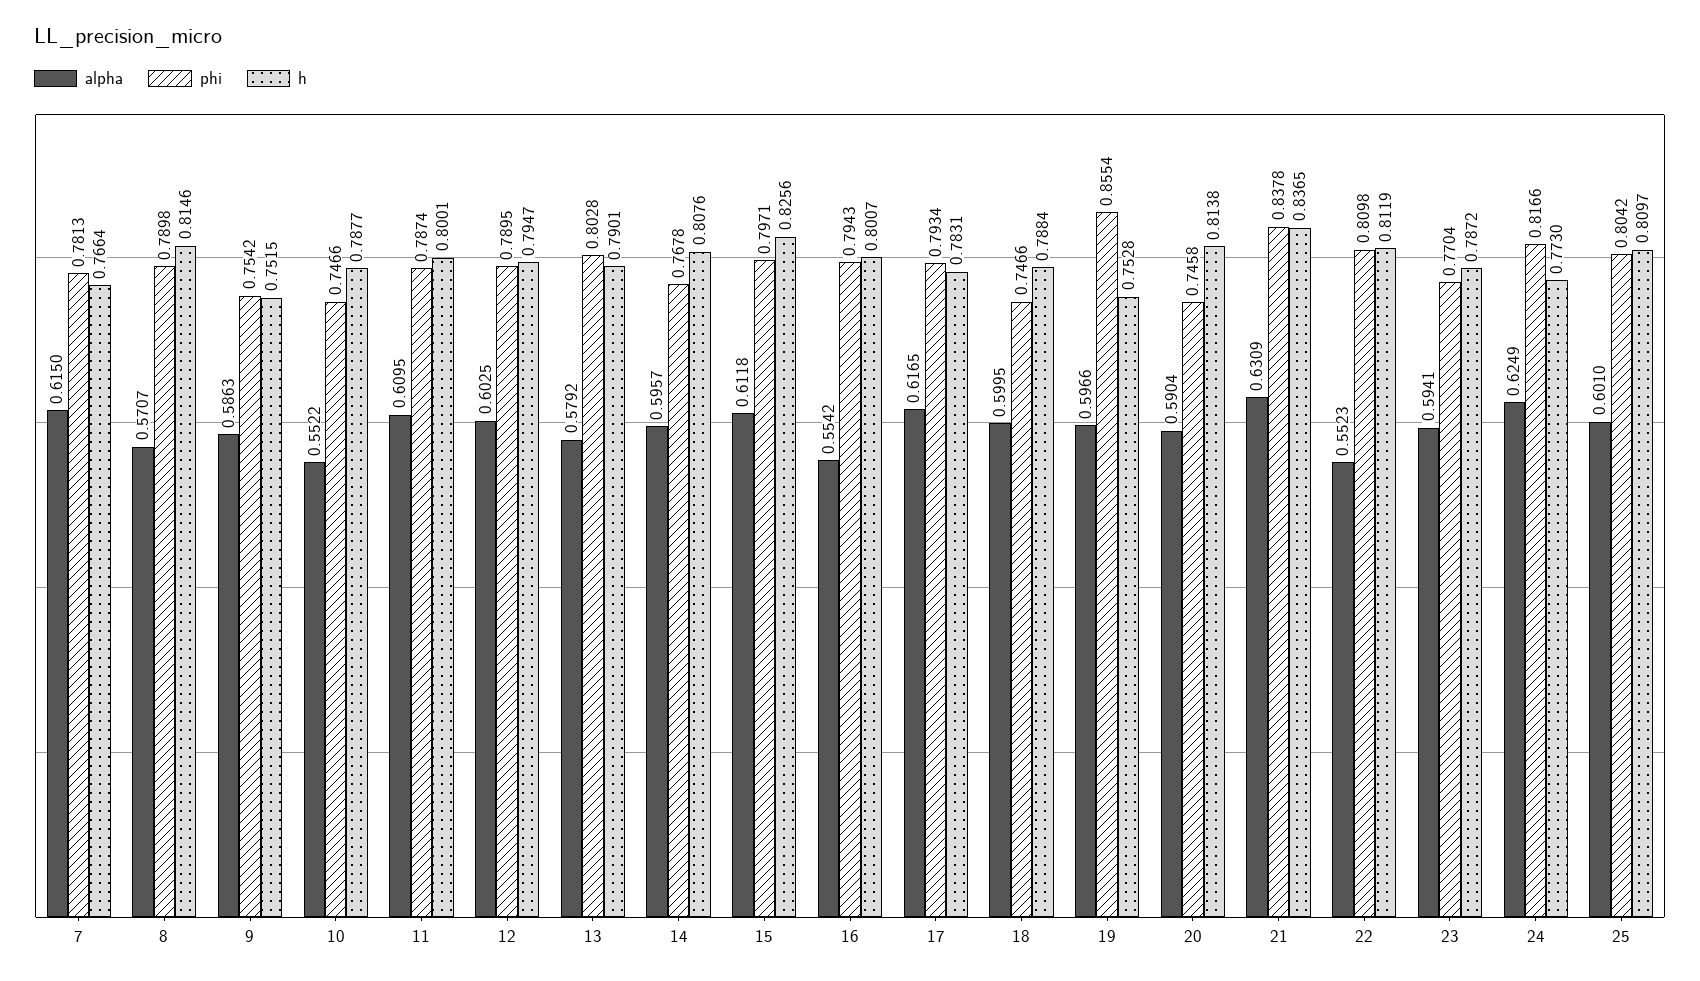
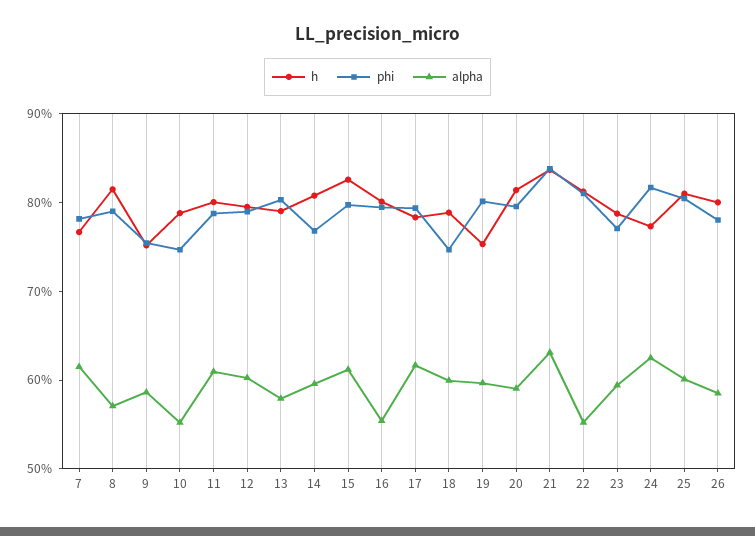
  {
    "alpha": {
      "7": 0.615,
      "8": 0.5707,
      "9": 0.5863,
      "10": 0.5522,
      "11": 0.6095,
      "12": 0.6025,
      "13": 0.5792,
      "14": 0.5957,
      "15": 0.6118,
      "16": 0.5542,
      "17": 0.6165,
      "18": 0.5995,
      "19": 0.5966,
      "20": 0.5904,
      "21": 0.6309,
      "22": 0.5523,
      "23": 0.5941,
      "24": 0.6249,
-     "25": 0.601
+     "25": 0.601,
+     "26": 0.58
    },
    "phi": {
      "7": 0.7813,
      "8": 0.7898,
      "9": 0.7542,
      "10": 0.7466,
      "11": 0.7874,
      "12": 0.7895,
      "13": 0.8028,
      "14": 0.7678,
      "15": 0.7971,
      "16": 0.7943,
      "17": 0.7934,
      "18": 0.7466,
-     "19": 0.8554,
+     "19": 0.8,
-     "20": 0.7458,
+     "20": 0.8,
      "21": 0.8378,
      "22": 0.8098,
      "23": 0.7704,
      "24": 0.8166,
-     "25": 0.8042
+     "25": 0.8042,
+     "26": 0.78
    },
    "h": {
      "7": 0.7664,
      "8": 0.8146,
      "9": 0.7515,
      "10": 0.7877,
      "11": 0.8001,
      "12": 0.7947,
      "13": 0.7901,
      "14": 0.8076,
      "15": 0.8256,
      "16": 0.8007,
      "17": 0.7831,
      "18": 0.7884,
      "19": 0.7528,
      "20": 0.8138,
      "21": 0.8365,
      "22": 0.8119,
      "23": 0.7872,
      "24": 0.773,
-     "25": 0.8097
+     "25": 0.8097,
+     "26": 0.8
    }
  }

